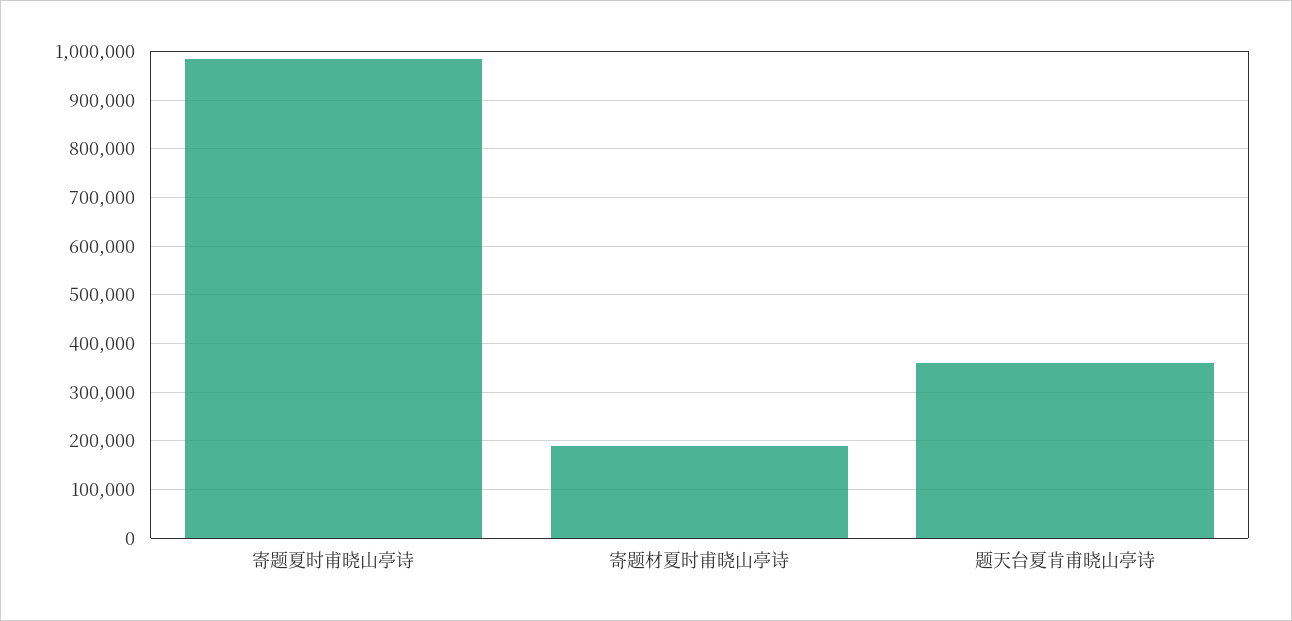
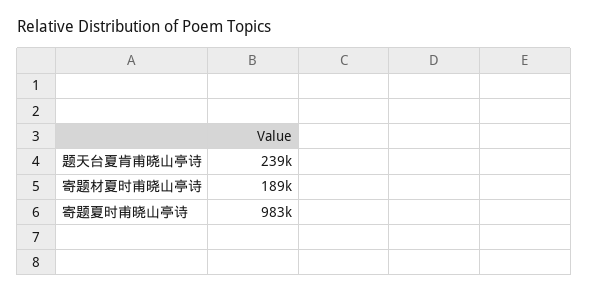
  {
    "寄题夏时甫晓山亭诗": 983000,
    "寄题材夏时甫晓山亭诗": 189000,
-   "题天台夏肯甫晓山亭诗": 360000
+   "题天台夏肯甫晓山亭诗": 239000
  }

